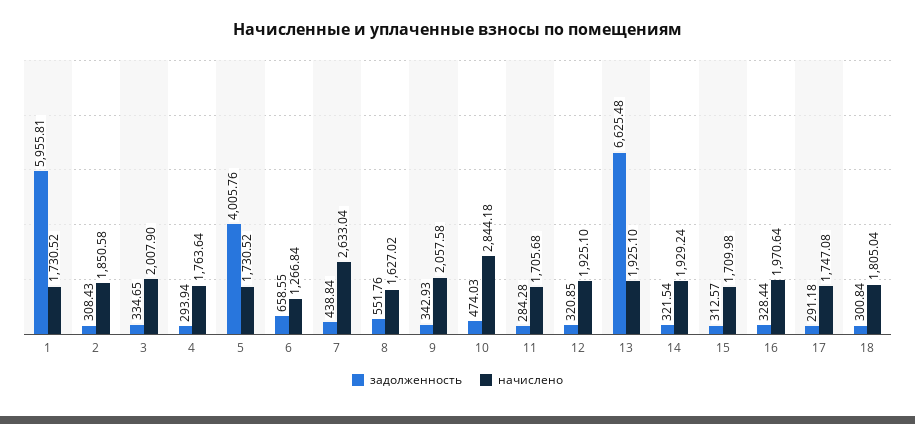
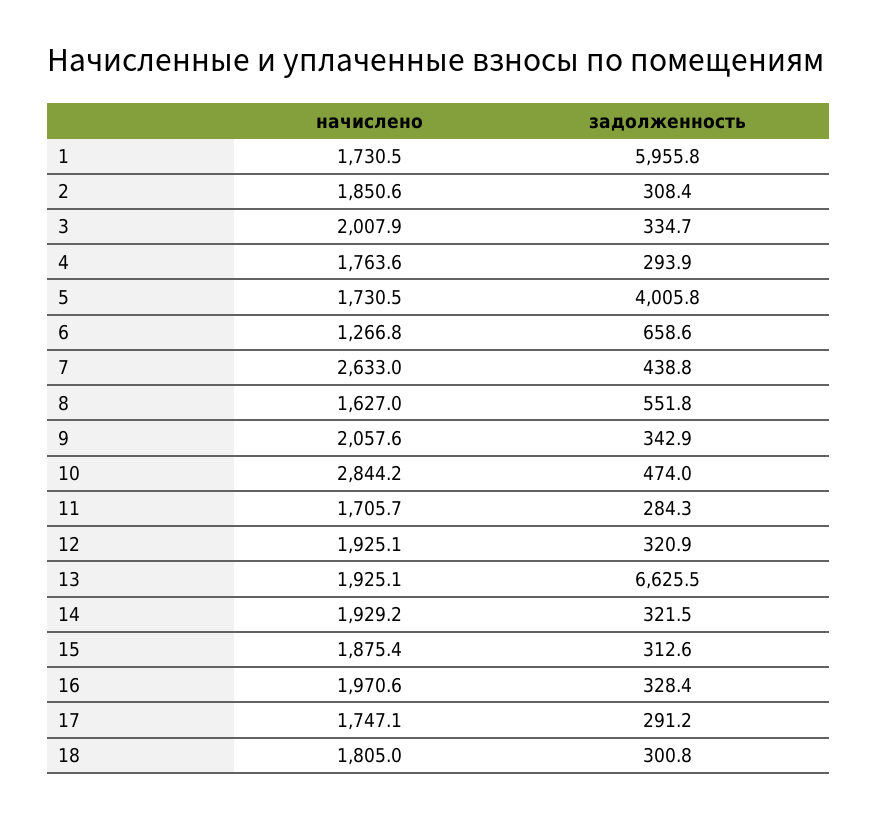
  {
    "задолженность": {
      "1": 5955.81,
      "2": 308.43,
      "3": 334.65,
      "4": 293.94,
      "5": 4005.76,
      "6": 658.55,
      "7": 438.84,
      "8": 551.76,
      "9": 342.93,
      "10": 474.03,
      "11": 284.28,
      "12": 320.85,
      "13": 6625.48,
      "14": 321.54,
      "15": 312.57,
      "16": 328.44,
      "17": 291.18,
      "18": 300.84
    },
    "начислено": {
      "1": 1730.52,
      "2": 1850.58,
      "3": 2007.9,
      "4": 1763.64,
      "5": 1730.52,
      "6": 1266.84,
      "7": 2633.04,
      "8": 1627.02,
      "9": 2057.58,
      "10": 2844.18,
      "11": 1705.68,
      "12": 1925.1,
      "13": 1925.1,
      "14": 1929.24,
-     "15": 1709.98,
+     "15": 1875.4,
      "16": 1970.64,
      "17": 1747.08,
      "18": 1805.04
    }
  }

